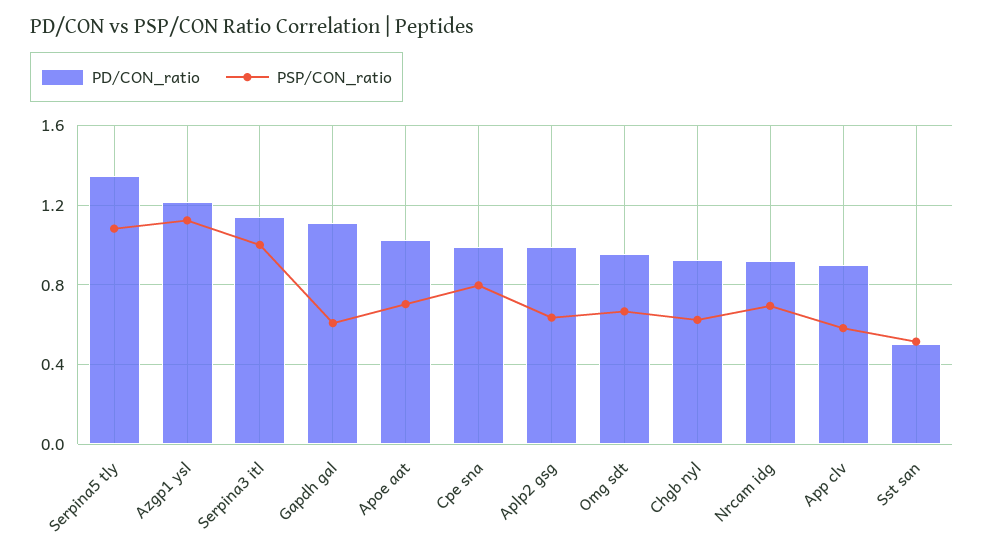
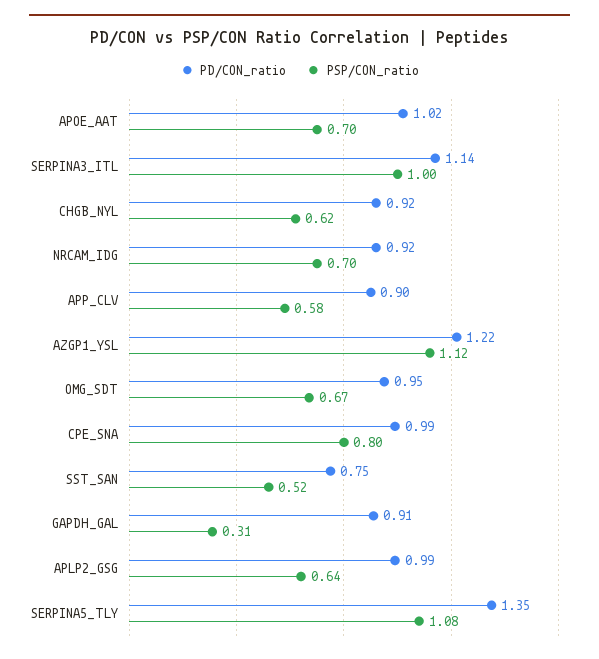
  {
    "PD/CON_ratio": {
      "Serpina5 tly": 1.35,
      "Azgp1 ysl": 1.22,
      "Serpina3 itl": 1.14,
-     "Gapdh gal": 1.1,
+     "Gapdh gal": 0.91,
      "Apoe aat": 1.02,
      "Cpe sna": 0.99,
      "Aplp2 gsg": 0.99,
      "Omg sdt": 0.95,
      "Chgb nyl": 0.92,
      "Nrcam idg": 0.92,
      "App clv": 0.9,
-     "Sst san": 0.5
+     "Sst san": 0.75
    },
    "PSP/CON_ratio": {
      "Serpina5 tly": 1.08,
      "Azgp1 ysl": 1.12,
      "Serpina3 itl": 1,
-     "Gapdh gal": 0.6,
+     "Gapdh gal": 0.31,
      "Apoe aat": 0.7,
      "Cpe sna": 0.8,
      "Aplp2 gsg": 0.64,
      "Omg sdt": 0.67,
      "Chgb nyl": 0.62,
      "Nrcam idg": 0.7,
      "App clv": 0.58,
      "Sst san": 0.52
    }
  }

